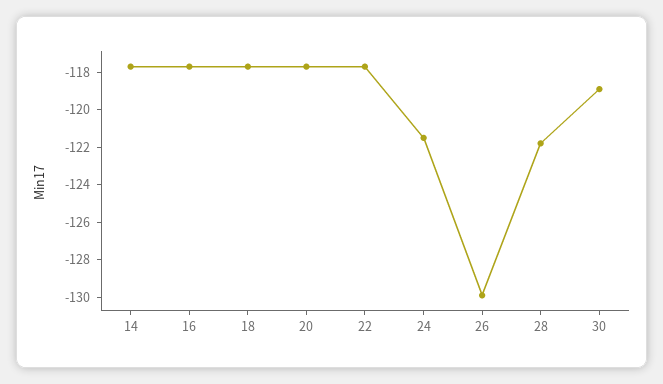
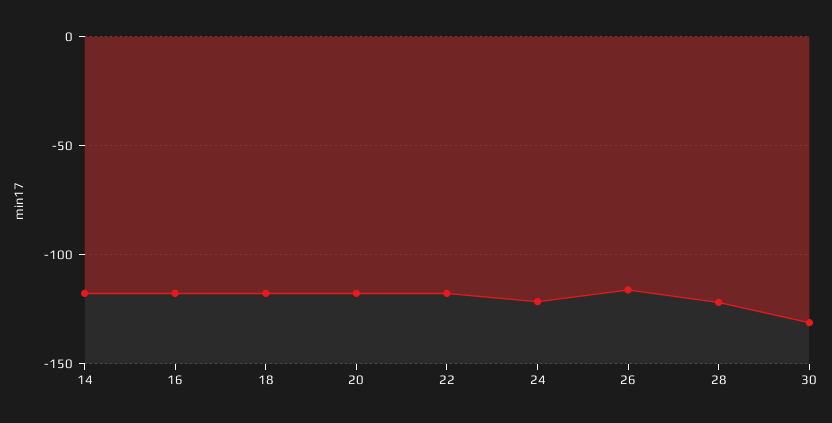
  {
    "14": -117.5,
    "16": -117.5,
    "18": -117.5,
    "20": -117.5,
    "22": -117.5,
    "24": -121.5,
-   "26": -130,
+   "26": -115,
    "28": -122,
-   "30": -119
+   "30": -130
  }

